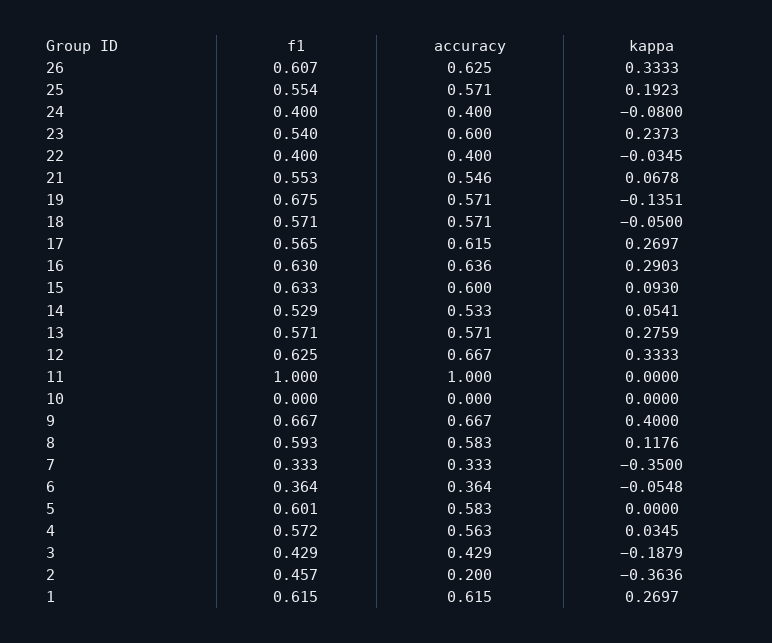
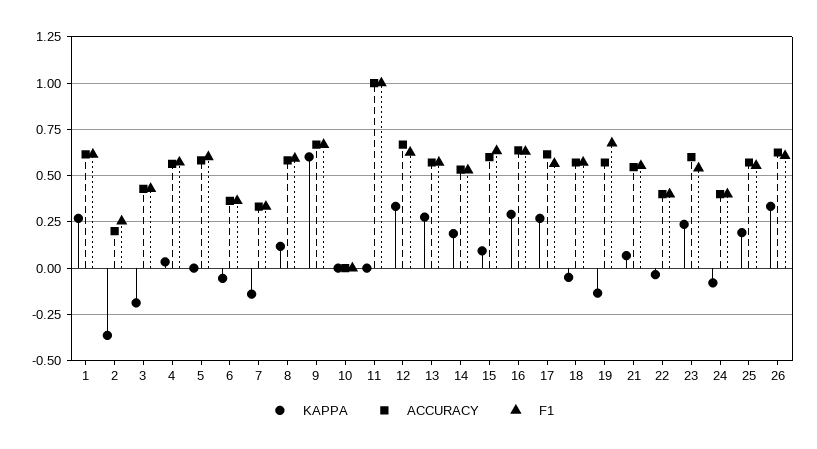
  {
    "f1": {
      "26": 0.607,
      "25": 0.554,
      "24": 0.4,
      "23": 0.54,
      "22": 0.4,
      "21": 0.553,
      "19": 0.675,
      "18": 0.571,
      "17": 0.565,
      "16": 0.63,
      "15": 0.633,
      "14": 0.529,
      "13": 0.571,
      "12": 0.625,
      "11": 1,
      "10": 0,
      "9": 0.667,
      "8": 0.593,
      "7": 0.333,
      "6": 0.364,
      "5": 0.601,
      "4": 0.572,
      "3": 0.429,
-     "2": 0.457,
+     "2": 0.25,
      "1": 0.615
    },
    "accuracy": {
      "26": 0.625,
      "25": 0.571,
      "24": 0.4,
      "23": 0.6,
      "22": 0.4,
      "21": 0.546,
      "19": 0.571,
      "18": 0.571,
      "17": 0.615,
      "16": 0.636,
      "15": 0.6,
      "14": 0.533,
      "13": 0.571,
      "12": 0.667,
      "11": 1,
      "10": 0,
      "9": 0.667,
      "8": 0.583,
      "7": 0.333,
      "6": 0.364,
      "5": 0.583,
      "4": 0.563,
      "3": 0.429,
      "2": 0.2,
      "1": 0.615
    },
    "kappa": {
      "26": 0.3333,
      "25": 0.1923,
      "24": -0.08,
      "23": 0.2373,
      "22": -0.0345,
      "21": 0.0678,
      "19": -0.1351,
      "18": -0.05,
      "17": 0.2697,
      "16": 0.2903,
      "15": 0.093,
-     "14": 0.0541,
+     "14": 0.2,
      "13": 0.2759,
      "12": 0.3333,
      "11": 0,
      "10": 0,
-     "9": 0.4,
+     "9": 0.6,
      "8": 0.1176,
-     "7": -0.35,
+     "7": -0.15,
      "6": -0.0548,
      "5": 0,
      "4": 0.0345,
      "3": -0.1879,
      "2": -0.3636,
      "1": 0.2697
    }
  }

